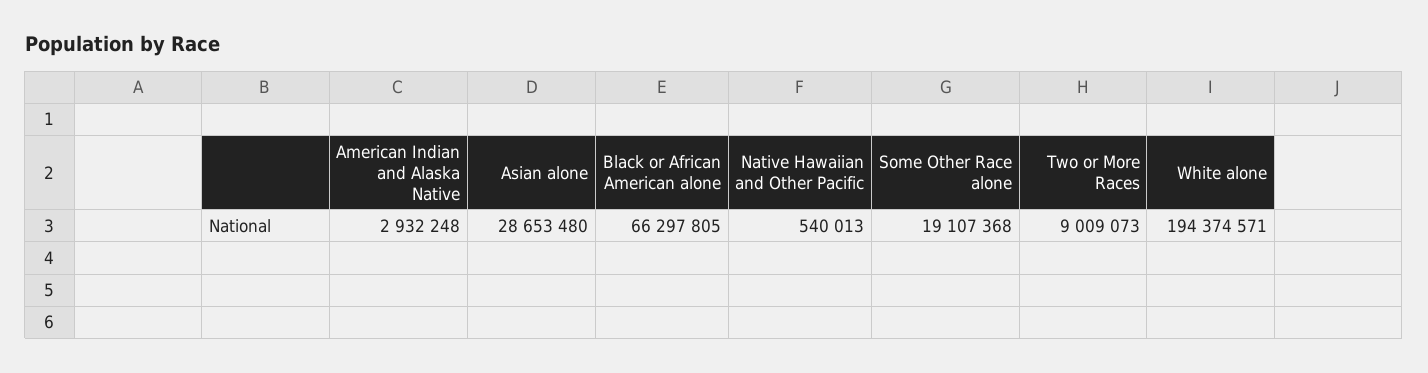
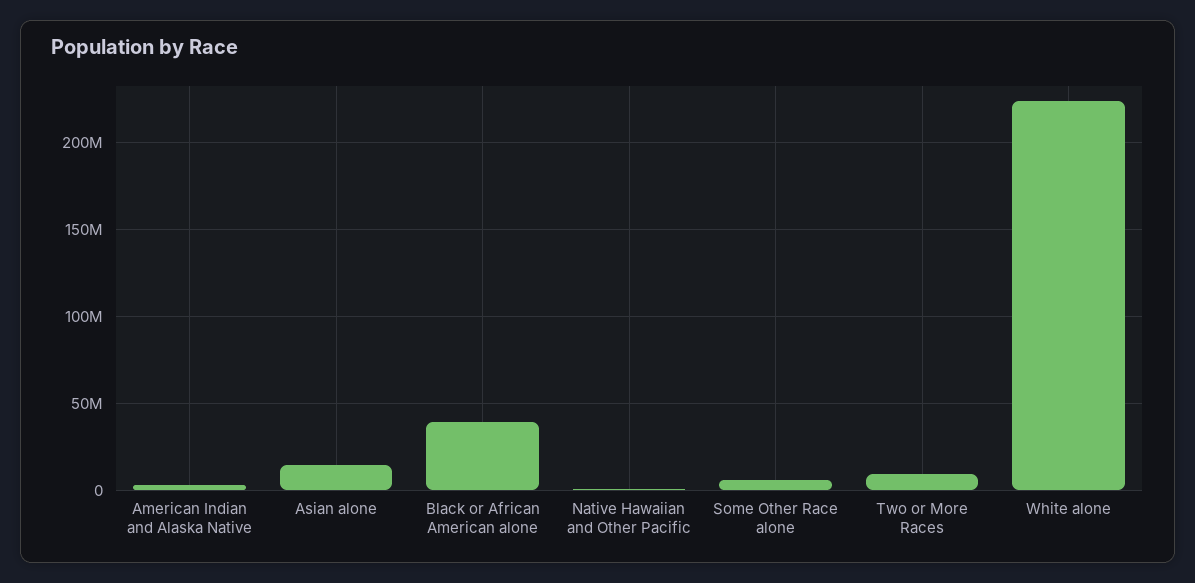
  {
    "American Indian and Alaska Native": 2932248,
-   "Asian alone": 28653480,
+   "Asian alone": 15000000,
-   "Black or African American alone": 66297805,
+   "Black or African American alone": 40000000,
    "Native Hawaiian and Other Pacific": 540013,
-   "Some Other Race alone": 19107368,
+   "Some Other Race alone": 5000000,
    "Two or More Races": 9009073,
-   "White alone": 194374571
+   "White alone": 225000000
  }

